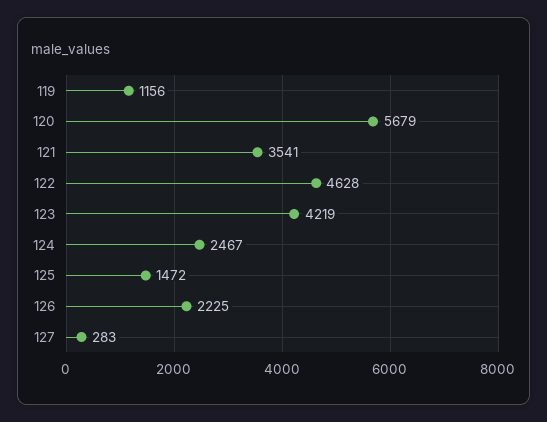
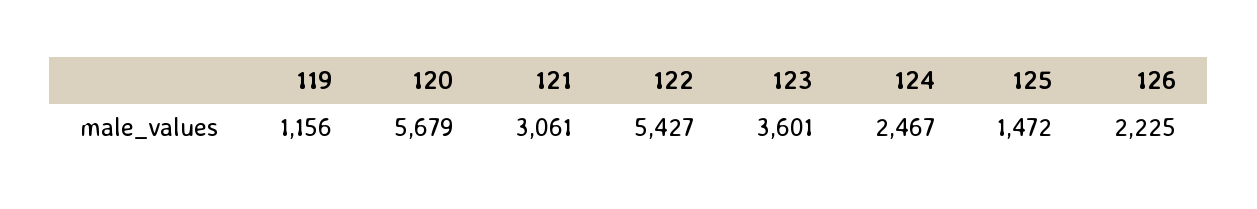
  {
    "119": 1156,
    "120": 5679,
-   "121": 3541,
+   "121": 3061,
-   "122": 4628,
+   "122": 5427,
-   "123": 4219,
+   "123": 3601,
    "124": 2467,
    "125": 1472,
-   "126": 2225,
+   "126": 2225
-   "127": 283
  }

